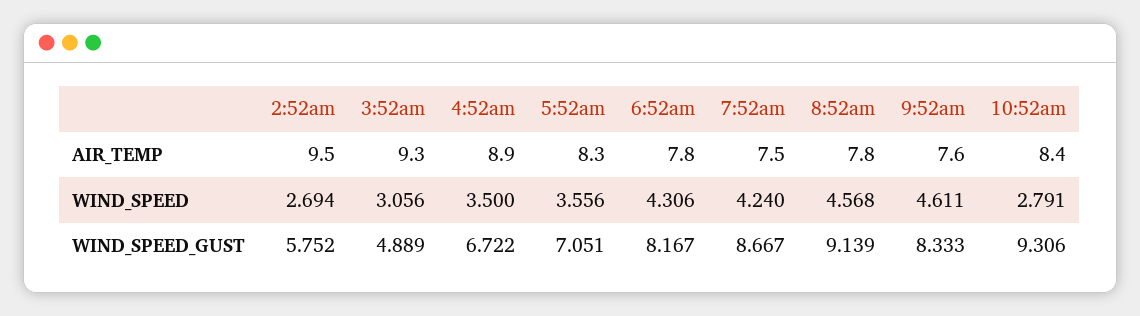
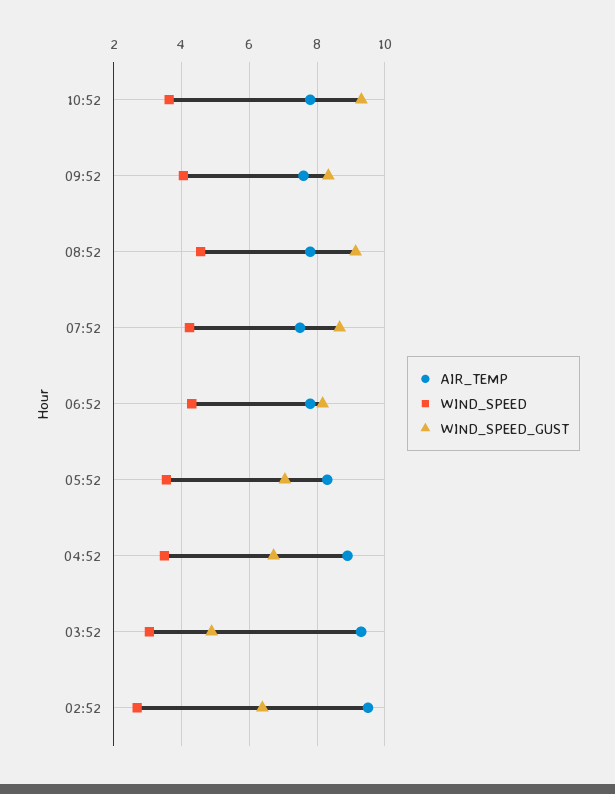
  {
    "AIR_TEMP": {
      "2:52am": 9.5,
      "3:52am": 9.3,
      "4:52am": 8.9,
      "5:52am": 8.3,
      "6:52am": 7.8,
      "7:52am": 7.5,
      "8:52am": 7.8,
      "9:52am": 7.6,
-     "10:52am": 8.4
+     "10:52am": 7.8
    },
    "WIND_SPEED": {
      "2:52am": 2.694,
      "3:52am": 3.056,
      "4:52am": 3.5,
      "5:52am": 3.556,
      "6:52am": 4.306,
      "7:52am": 4.24,
      "8:52am": 4.568,
-     "9:52am": 4.611,
+     "9:52am": 4,
-     "10:52am": 2.791
+     "10:52am": 3.6
    },
    "WIND_SPEED_GUST": {
-     "2:52am": 5.752,
+     "2:52am": 6.4,
      "3:52am": 4.889,
      "4:52am": 6.722,
      "5:52am": 7.051,
      "6:52am": 8.167,
      "7:52am": 8.667,
      "8:52am": 9.139,
      "9:52am": 8.333,
      "10:52am": 9.306
    }
  }

